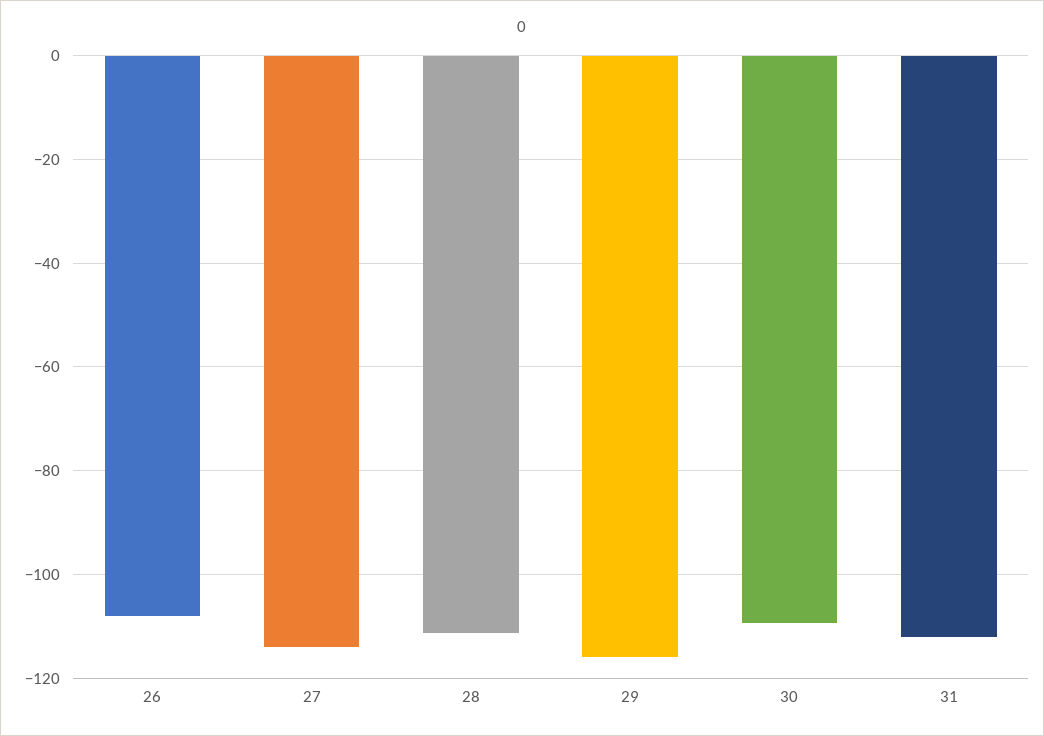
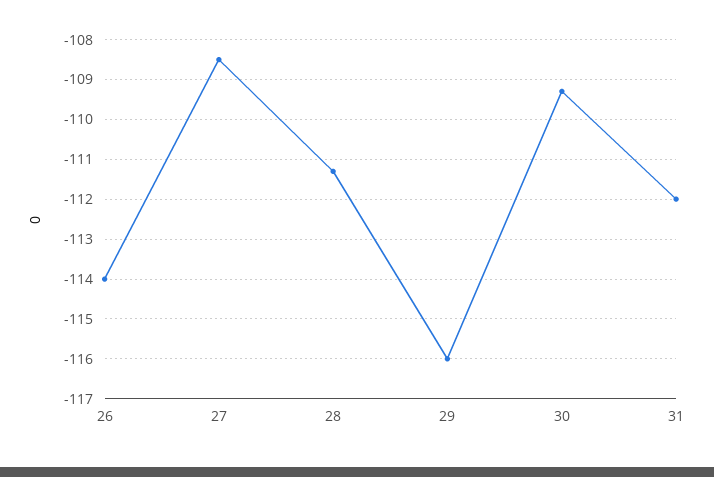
  {
-   "26": -108,
+   "26": -114,
-   "27": -114,
+   "27": -108.5,
    "28": -111.5,
    "29": -116,
    "30": -109.5,
    "31": -112
  }

